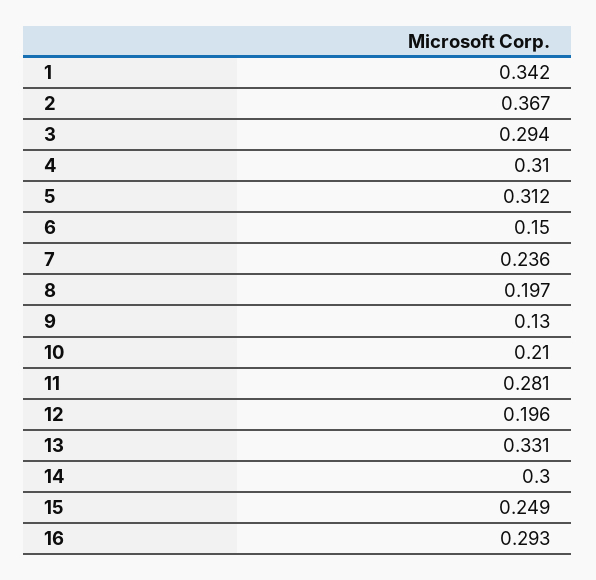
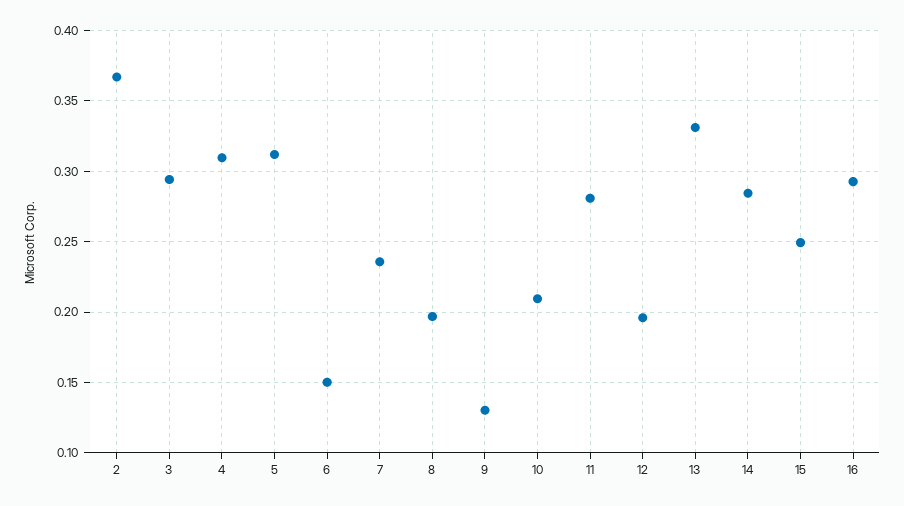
  {
-   "1": 0.342,
    "2": 0.367,
    "3": 0.294,
    "4": 0.31,
    "5": 0.312,
    "6": 0.15,
    "7": 0.236,
    "8": 0.197,
    "9": 0.13,
    "10": 0.21,
    "11": 0.281,
    "12": 0.196,
    "13": 0.331,
-   "14": 0.3,
+   "14": 0.285,
    "15": 0.249,
    "16": 0.293
  }

